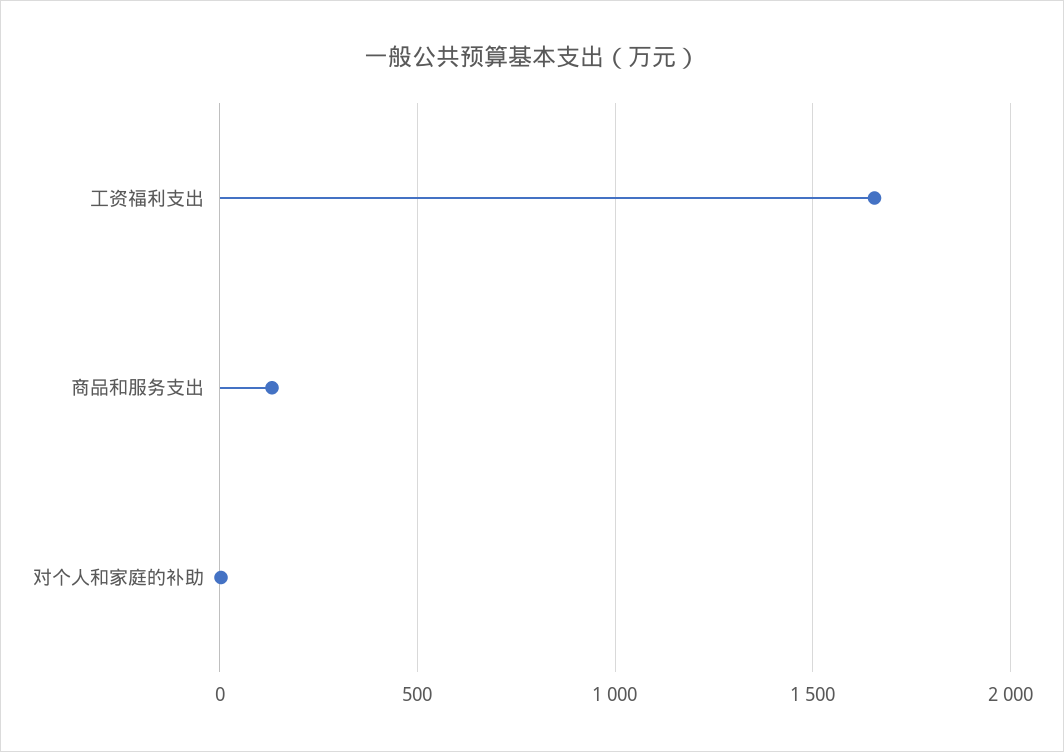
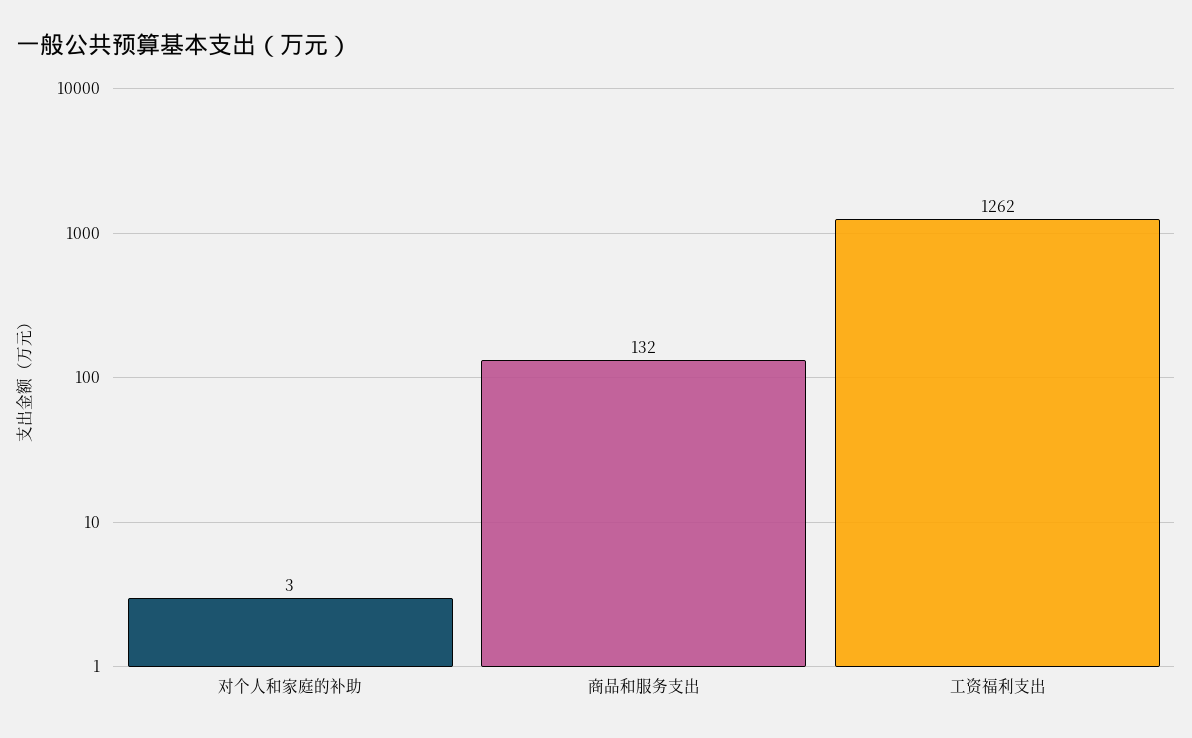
  {
-   "工资福利支出": 1650,
+   "工资福利支出": 1262,
    "商品和服务支出": 132,
    "对个人和家庭的补助": 3
  }

